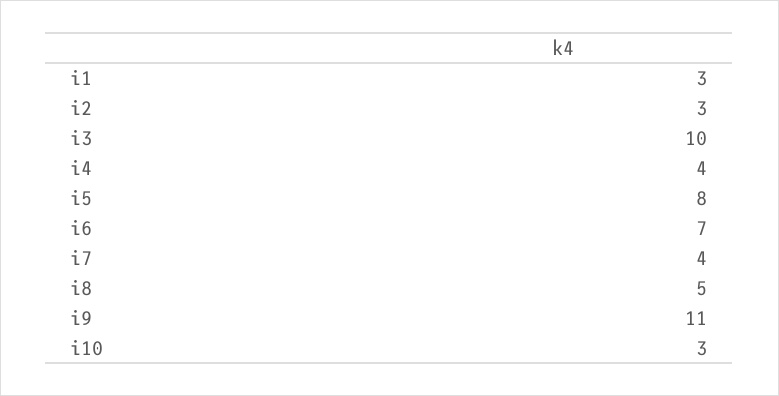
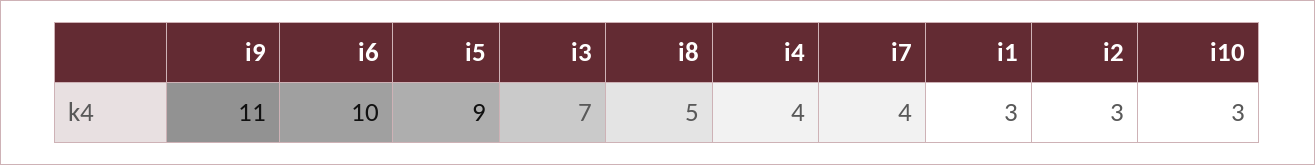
  {
    "i1": 3,
    "i2": 3,
-   "i3": 10,
+   "i3": 7,
    "i4": 4,
-   "i5": 8,
+   "i5": 9,
-   "i6": 7,
+   "i6": 10,
    "i7": 4,
    "i8": 5,
    "i9": 11,
    "i10": 3
  }

